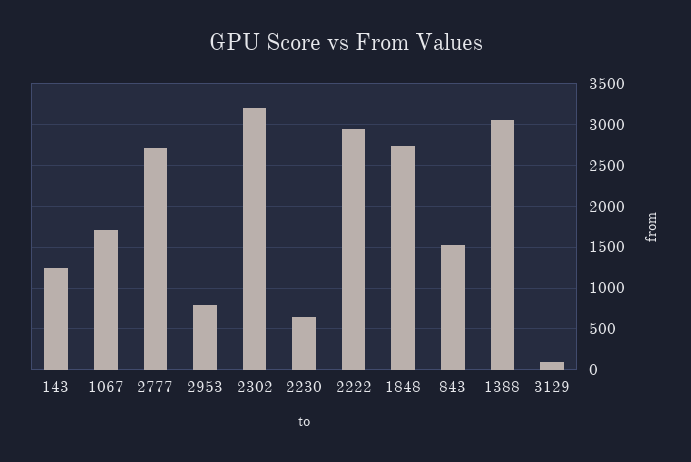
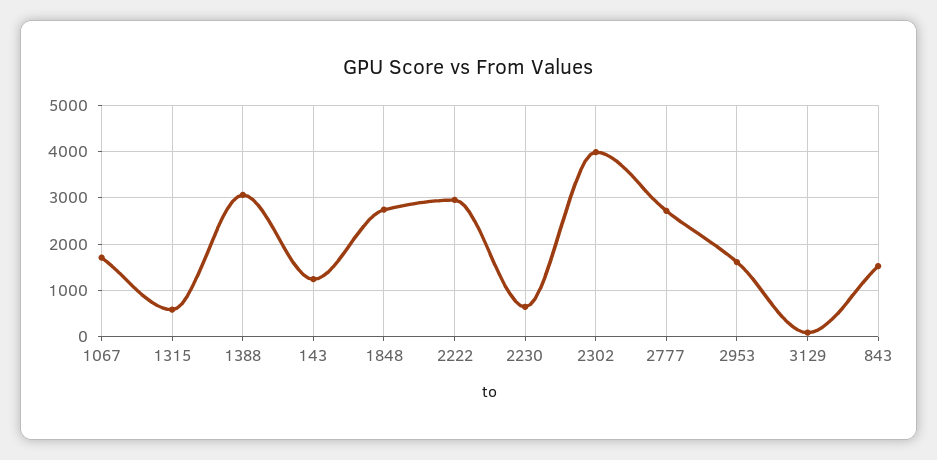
  {
    "143": 1200,
    "1067": 1700,
    "2777": 2700,
-   "2953": 800,
+   "2953": 1600,
-   "2302": 3200,
+   "2302": 4000,
    "2230": 600,
    "2222": 3000,
    "1848": 2700,
    "843": 1500,
    "1388": 3100,
-   "3129": 100
+   "3129": 100,
+   "1315": 600
  }

